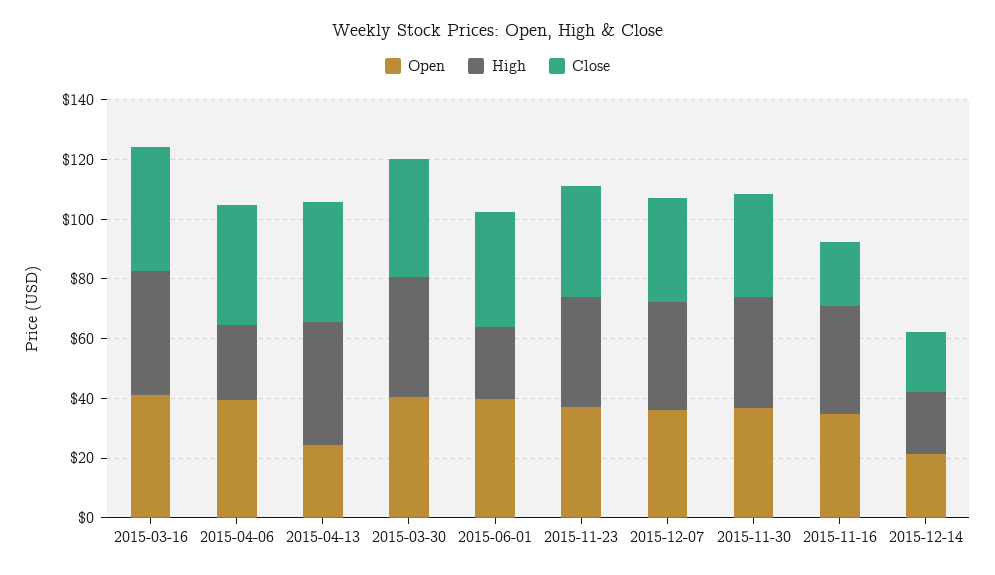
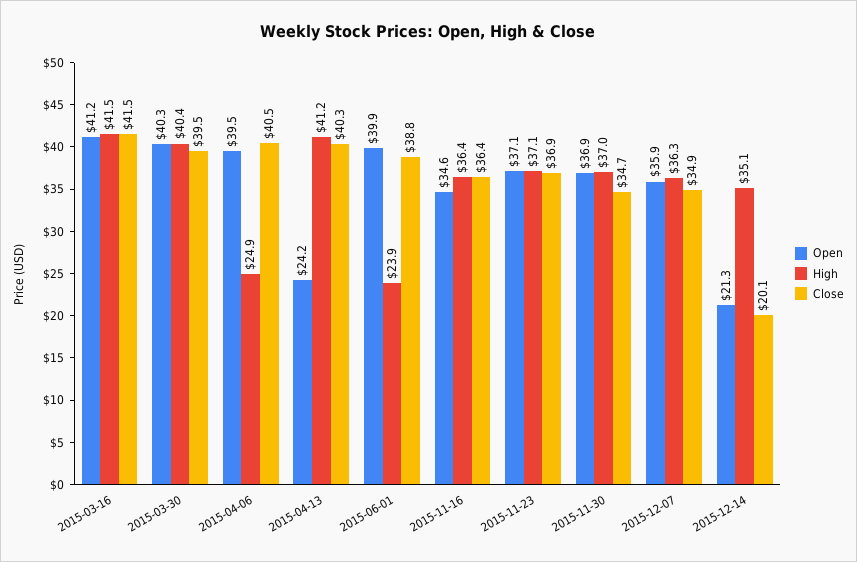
  {
    "Open": {
      "2015-03-16": 41.2,
      "2015-04-06": 39.5,
      "2015-04-13": 24.2,
      "2015-03-30": 40.3,
      "2015-06-01": 39.9,
      "2015-11-23": 37.1,
      "2015-12-07": 35.9,
      "2015-11-30": 36.9,
      "2015-11-16": 34.6,
      "2015-12-14": 21.3
    },
    "High": {
      "2015-03-16": 41.5,
      "2015-04-06": 24.9,
      "2015-04-13": 41.2,
      "2015-03-30": 40.4,
      "2015-06-01": 23.9,
      "2015-11-23": 37.1,
      "2015-12-07": 36.3,
      "2015-11-30": 37,
      "2015-11-16": 36.4,
-     "2015-12-14": 20
+     "2015-12-14": 35.1
    },
    "Close": {
      "2015-03-16": 41.5,
      "2015-04-06": 40.5,
      "2015-04-13": 40.3,
      "2015-03-30": 39.5,
      "2015-06-01": 38.8,
      "2015-11-23": 36.9,
      "2015-12-07": 34.9,
      "2015-11-30": 34.7,
-     "2015-11-16": 20,
+     "2015-11-16": 36.4,
      "2015-12-14": 20.1
    }
  }

